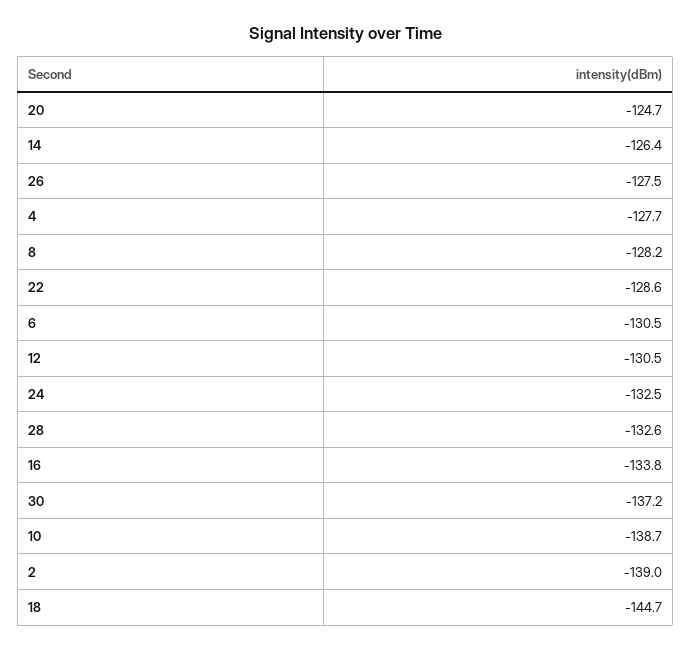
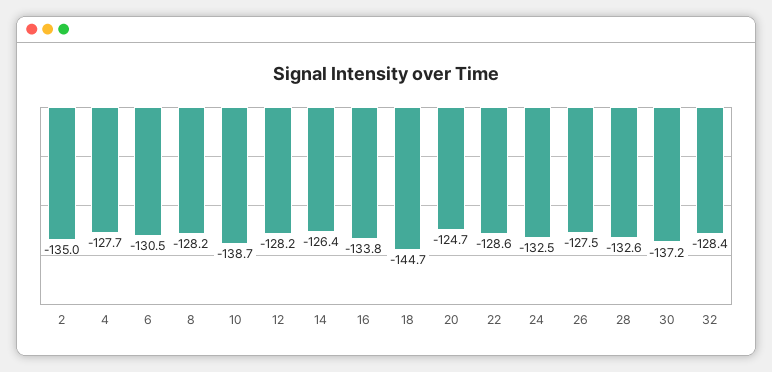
  {
    "20": -124.7,
    "14": -126.4,
    "26": -127.5,
    "4": -127.7,
    "8": -128.2,
    "22": -128.6,
    "6": -130.5,
-   "12": -130.5,
+   "12": -128.2,
    "24": -132.5,
    "28": -132.6,
    "16": -133.8,
    "30": -137.2,
    "10": -138.7,
-   "2": -139,
+   "2": -135,
-   "18": -144.7
+   "18": -144.7,
+   "32": -128.4
  }

